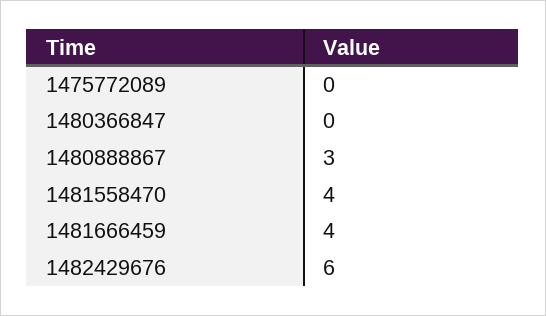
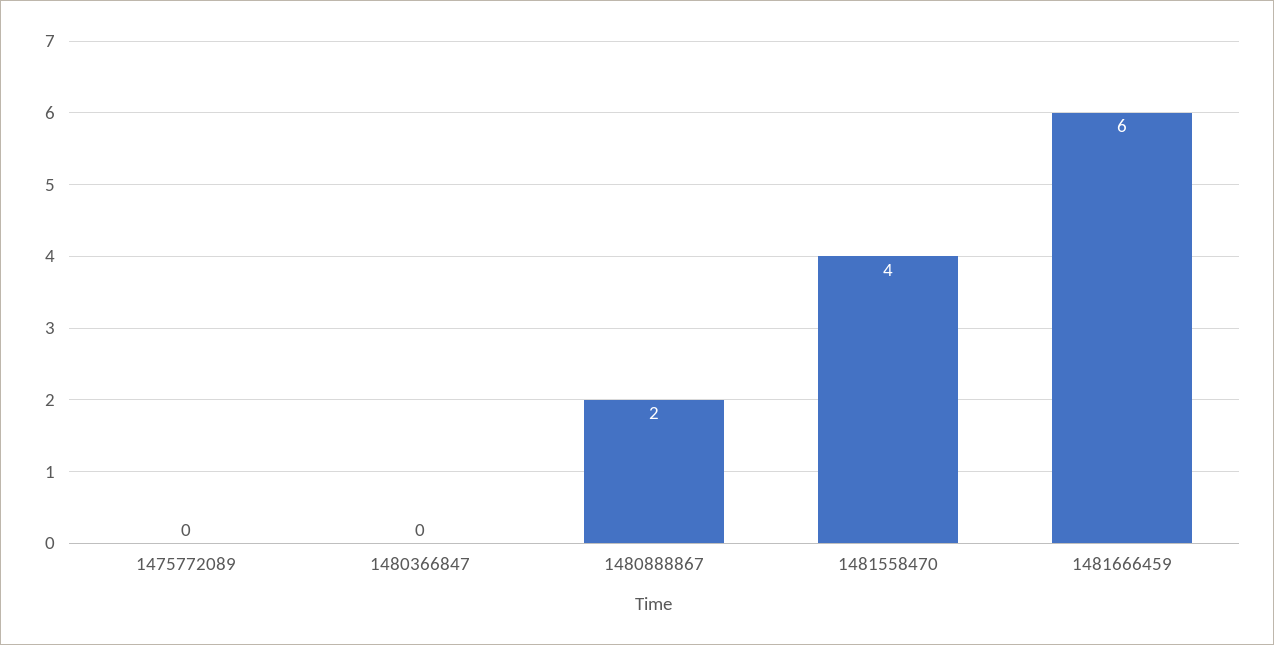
  {
    "1475772089": 0,
    "1480366847": 0,
-   "1480888867": 3,
+   "1480888867": 2,
    "1481558470": 4,
-   "1481666459": 4,
+   "1481666459": 6
-   "1482429676": 6
  }

